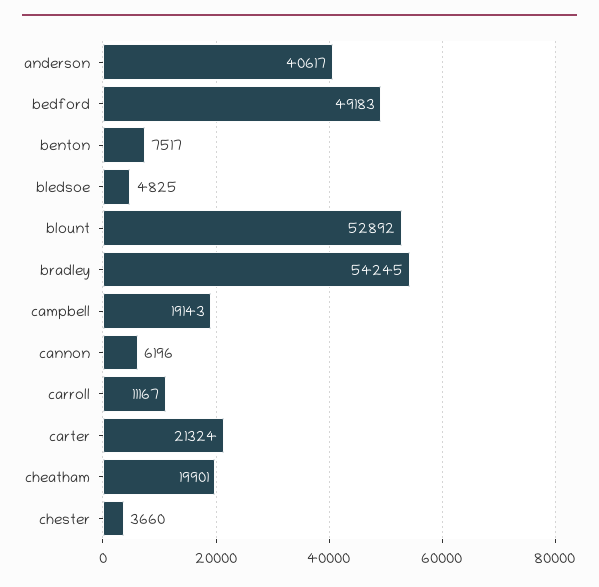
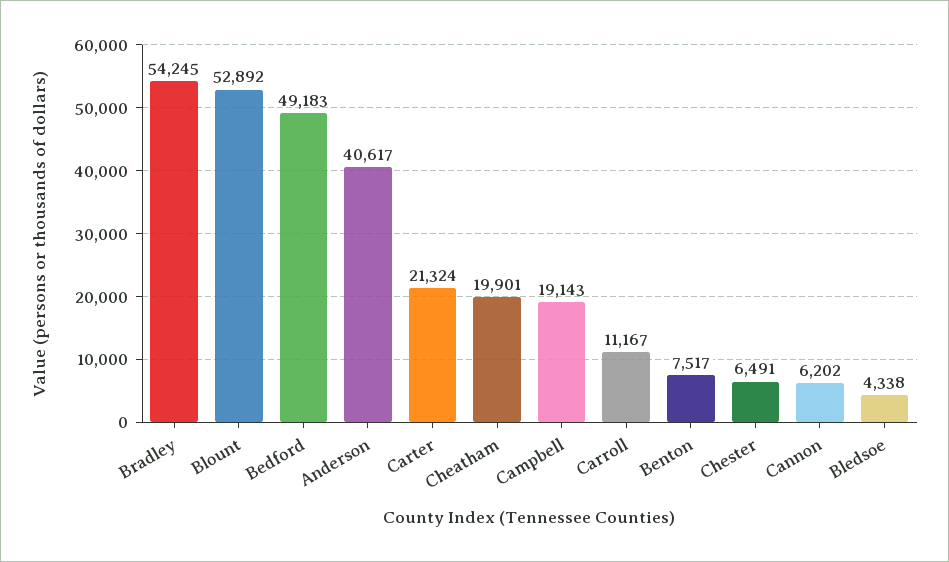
  {
    "anderson": 40617,
    "bedford": 49183,
    "benton": 7517,
-   "bledsoe": 4825,
+   "bledsoe": 4338,
    "blount": 52892,
    "bradley": 54245,
    "campbell": 19143,
-   "cannon": 6196,
+   "cannon": 6202,
    "carroll": 11167,
    "carter": 21324,
    "cheatham": 19901,
-   "chester": 3660
+   "chester": 6491
  }

